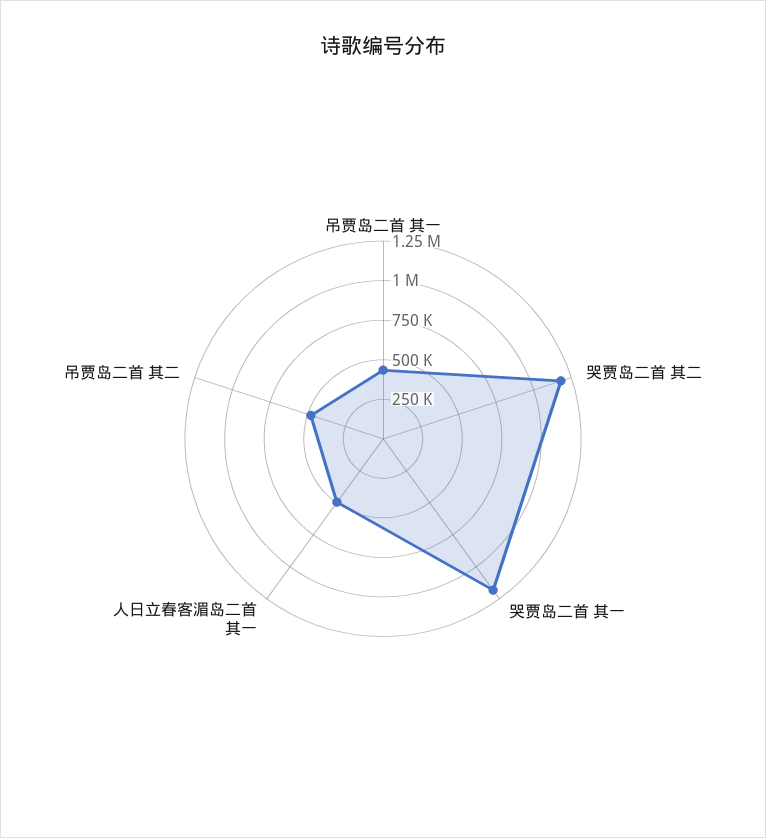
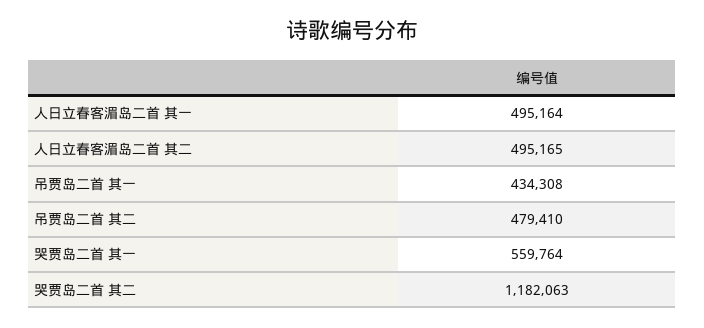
  {
    "吊贾岛二首 其一": 434308,
    "哭贾岛二首 其二": 1182063,
-   "哭贾岛二首 其一": 1250000,
+   "哭贾岛二首 其一": 559764,
    "人日立春客湄岛二首 其一": 495164,
-   "吊贾岛二首 其二": 479410
+   "吊贾岛二首 其二": 479410,
+   "人日立春客湄岛二首 其二": 495165
  }

